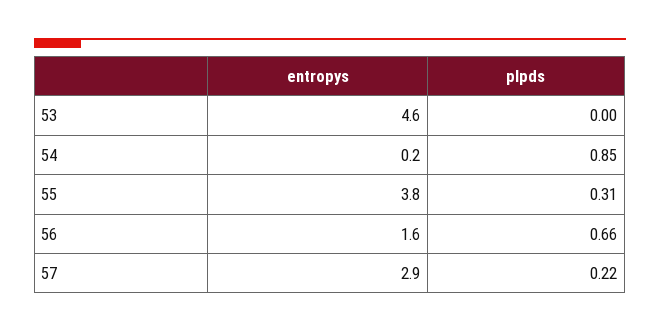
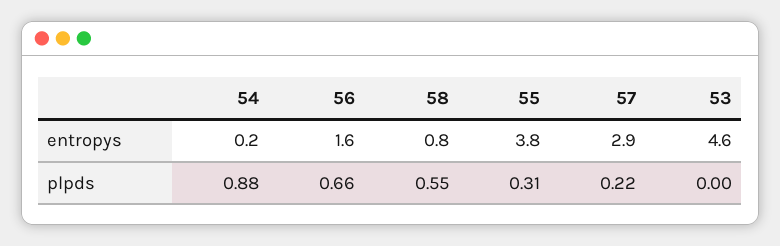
  {
    "entropys": {
      "53": 4.6,
      "54": 0.2,
      "55": 3.8,
      "56": 1.6,
-     "57": 2.9
+     "57": 2.9,
+     "58": 0.8
    },
    "plpds": {
      "53": 0,
-     "54": 0.85,
+     "54": 0.88,
      "55": 0.31,
      "56": 0.66,
-     "57": 0.22
+     "57": 0.22,
+     "58": 0.55
    }
  }

